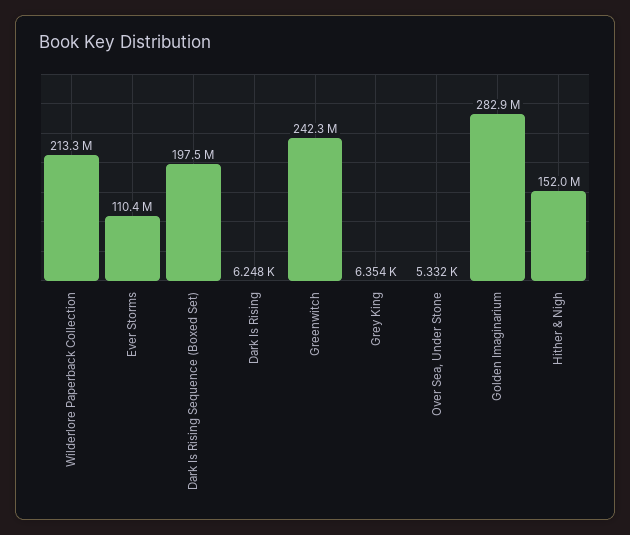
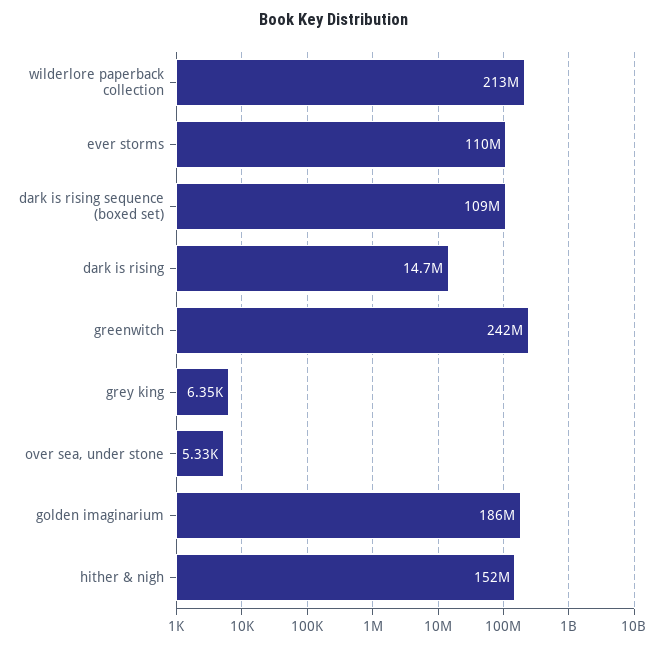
  {
    "Wilderlore Paperback Collection": 213300000,
    "Ever Storms": 110400000,
-   "Dark Is Rising Sequence (Boxed Set)": 197500000,
+   "Dark Is Rising Sequence (Boxed Set)": 109000000,
-   "Dark Is Rising": 6248,
+   "Dark Is Rising": 14700000,
    "Greenwitch": 242300000,
    "Grey King": 6354,
    "Over Sea, Under Stone": 5332,
-   "Golden Imaginarium": 282900000,
+   "Golden Imaginarium": 186000000,
    "Hither & Nigh": 152000000
  }

